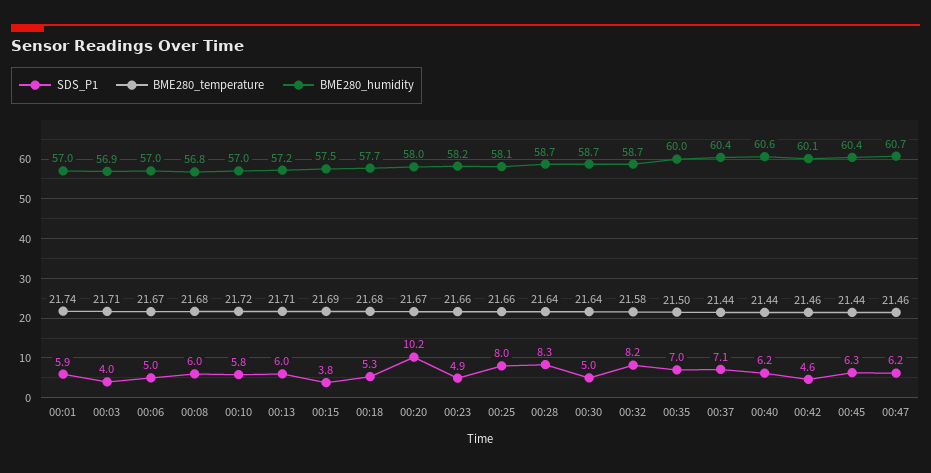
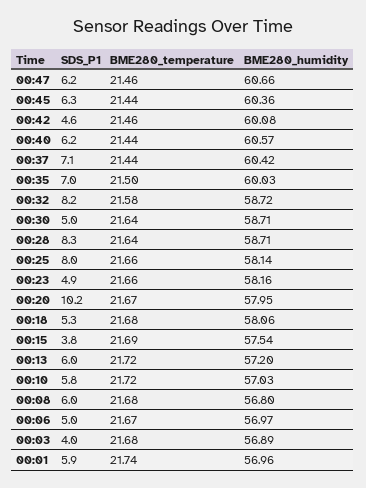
  {
    "SDS_P1": {
      "00:01": 5.9,
      "00:03": 4,
      "00:06": 5,
      "00:08": 6,
      "00:10": 5.8,
      "00:13": 6,
      "00:15": 3.8,
      "00:18": 5.3,
      "00:20": 10.2,
      "00:23": 4.9,
      "00:25": 8,
      "00:28": 8.3,
      "00:30": 5,
      "00:32": 8.2,
      "00:35": 7,
      "00:37": 7.1,
      "00:40": 6.2,
      "00:42": 4.6,
      "00:45": 6.3,
      "00:47": 6.2
    },
    "BME280_temperature": {
      "00:01": 21.74,
-     "00:03": 21.71,
+     "00:03": 21.68,
      "00:06": 21.67,
      "00:08": 21.68,
      "00:10": 21.72,
-     "00:13": 21.71,
+     "00:13": 21.72,
      "00:15": 21.69,
      "00:18": 21.68,
      "00:20": 21.67,
      "00:23": 21.66,
      "00:25": 21.66,
      "00:28": 21.64,
      "00:30": 21.64,
      "00:32": 21.58,
      "00:35": 21.5,
      "00:37": 21.44,
      "00:40": 21.44,
      "00:42": 21.46,
      "00:45": 21.44,
      "00:47": 21.46
    },
    "BME280_humidity": {
      "00:01": 56.96,
      "00:03": 56.89,
      "00:06": 56.97,
      "00:08": 56.8,
      "00:10": 57.03,
      "00:13": 57.2,
      "00:15": 57.54,
-     "00:18": 57.7,
+     "00:18": 58.06,
      "00:20": 57.95,
      "00:23": 58.16,
      "00:25": 58.14,
      "00:28": 58.71,
      "00:30": 58.71,
      "00:32": 58.72,
      "00:35": 60.03,
      "00:37": 60.42,
      "00:40": 60.57,
      "00:42": 60.08,
      "00:45": 60.36,
      "00:47": 60.66
    }
  }

